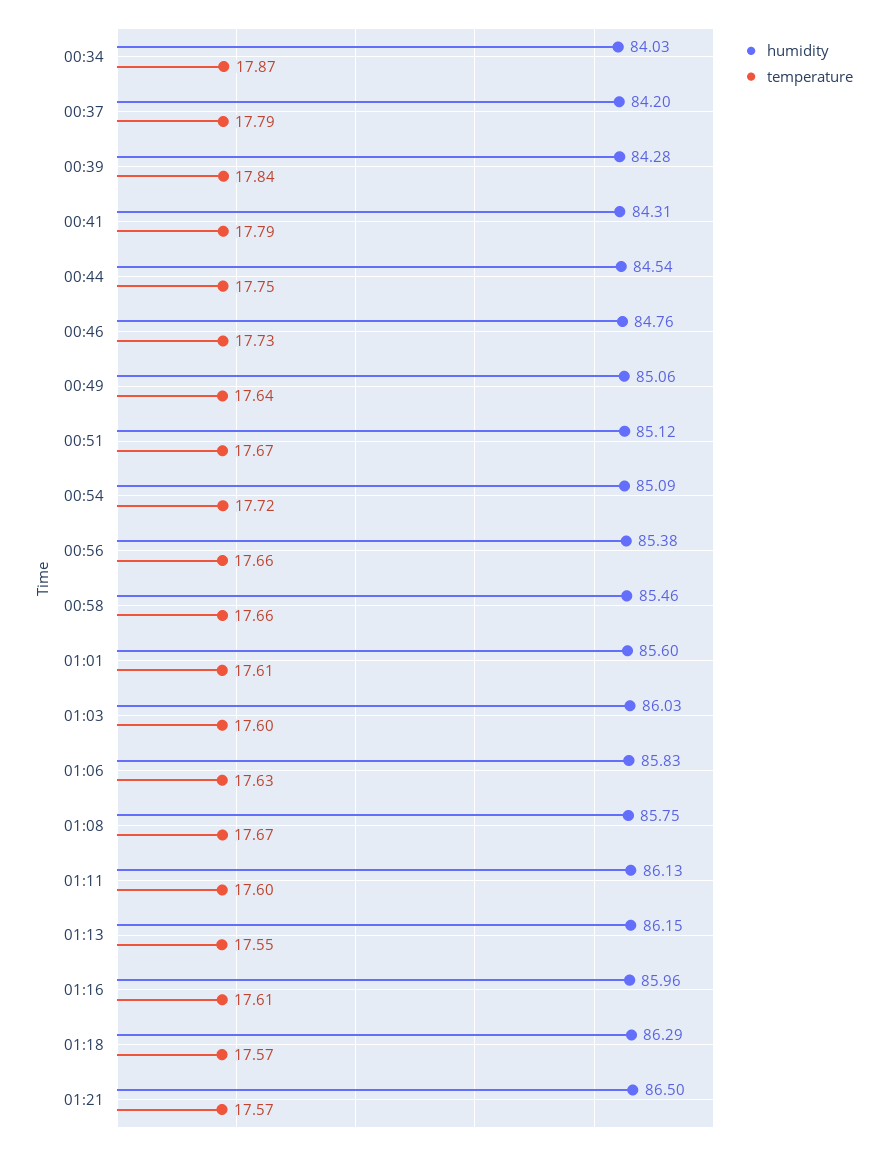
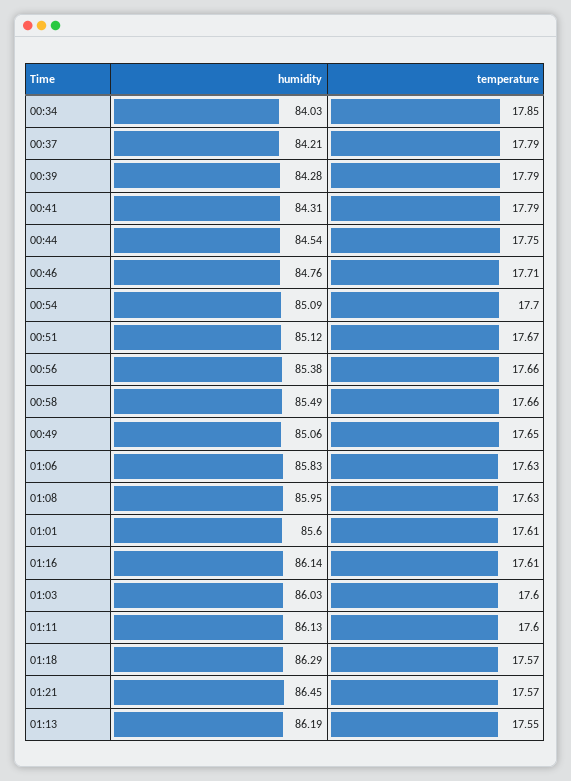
  {
    "humidity": {
      "00:34": 84.03,
-     "00:37": 84.2,
+     "00:37": 84.21,
      "00:39": 84.28,
      "00:41": 84.31,
      "00:44": 84.54,
      "00:46": 84.76,
      "00:49": 85.06,
      "00:51": 85.12,
      "00:54": 85.09,
      "00:56": 85.38,
-     "00:58": 85.46,
+     "00:58": 85.49,
      "01:01": 85.6,
      "01:03": 86.03,
      "01:06": 85.83,
-     "01:08": 85.75,
+     "01:08": 85.95,
      "01:11": 86.13,
-     "01:13": 86.15,
+     "01:13": 86.19,
-     "01:16": 85.96,
+     "01:16": 86.14,
      "01:18": 86.29,
-     "01:21": 86.5
+     "01:21": 86.45
    },
    "temperature": {
-     "00:34": 17.87,
+     "00:34": 17.85,
      "00:37": 17.79,
-     "00:39": 17.84,
+     "00:39": 17.79,
      "00:41": 17.79,
      "00:44": 17.75,
-     "00:46": 17.73,
+     "00:46": 17.71,
-     "00:49": 17.64,
+     "00:49": 17.65,
      "00:51": 17.67,
-     "00:54": 17.72,
+     "00:54": 17.7,
      "00:56": 17.66,
      "00:58": 17.66,
      "01:01": 17.61,
      "01:03": 17.6,
      "01:06": 17.63,
-     "01:08": 17.67,
+     "01:08": 17.63,
      "01:11": 17.6,
      "01:13": 17.55,
      "01:16": 17.61,
      "01:18": 17.57,
      "01:21": 17.57
    }
  }

